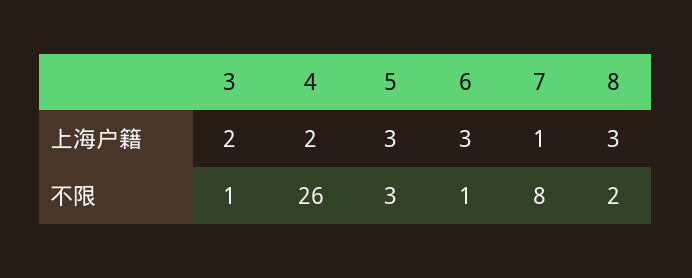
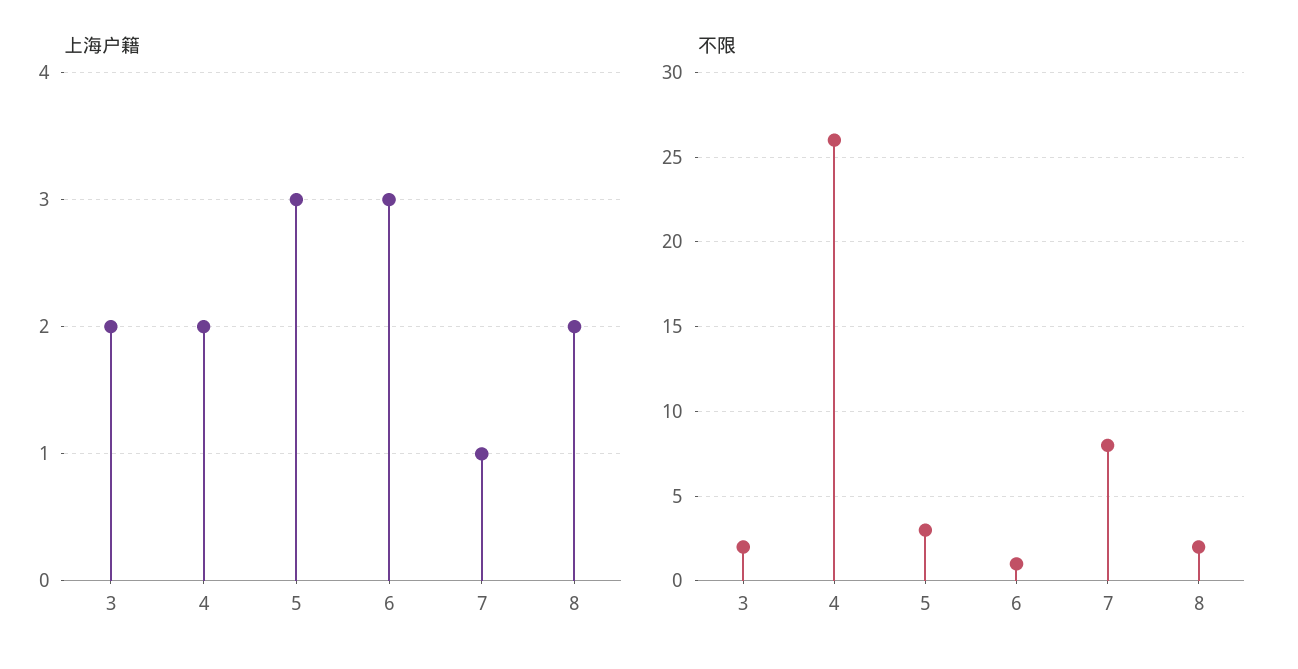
  {
    "上海户籍": {
      "3": 2,
      "4": 2,
      "5": 3,
      "6": 3,
      "7": 1,
-     "8": 3
+     "8": 2
    },
    "不限": {
-     "3": 1,
+     "3": 2,
      "4": 26,
      "5": 3,
      "6": 1,
      "7": 8,
      "8": 2
    }
  }

